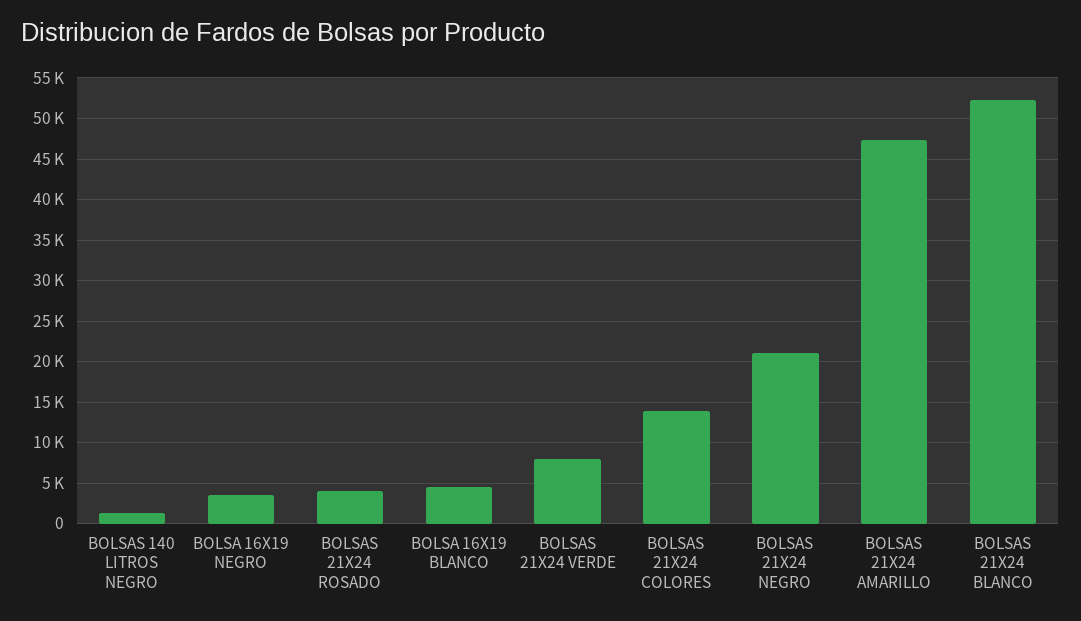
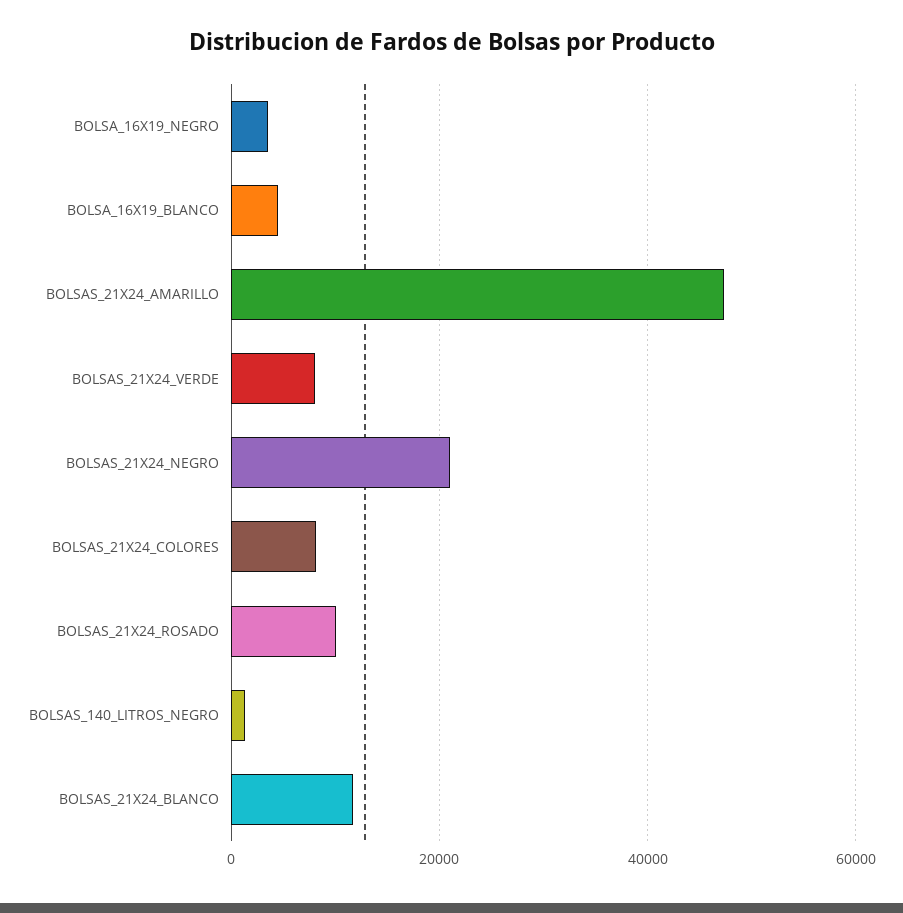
  {
    "BOLSAS 140 LITROS NEGRO": 1000,
    "BOLSA 16X19 NEGRO": 4000,
-   "BOLSAS 21X24 ROSADO": 4000,
+   "BOLSAS 21X24 ROSADO": 10000,
    "BOLSA 16X19 BLANCO": 5000,
    "BOLSAS 21X24 VERDE": 8000,
-   "BOLSAS 21X24 COLORES": 14000,
+   "BOLSAS 21X24 COLORES": 8000,
    "BOLSAS 21X24 NEGRO": 21000,
    "BOLSAS 21X24 AMARILLO": 47000,
-   "BOLSAS 21X24 BLANCO": 52000
+   "BOLSAS 21X24 BLANCO": 12000
  }

